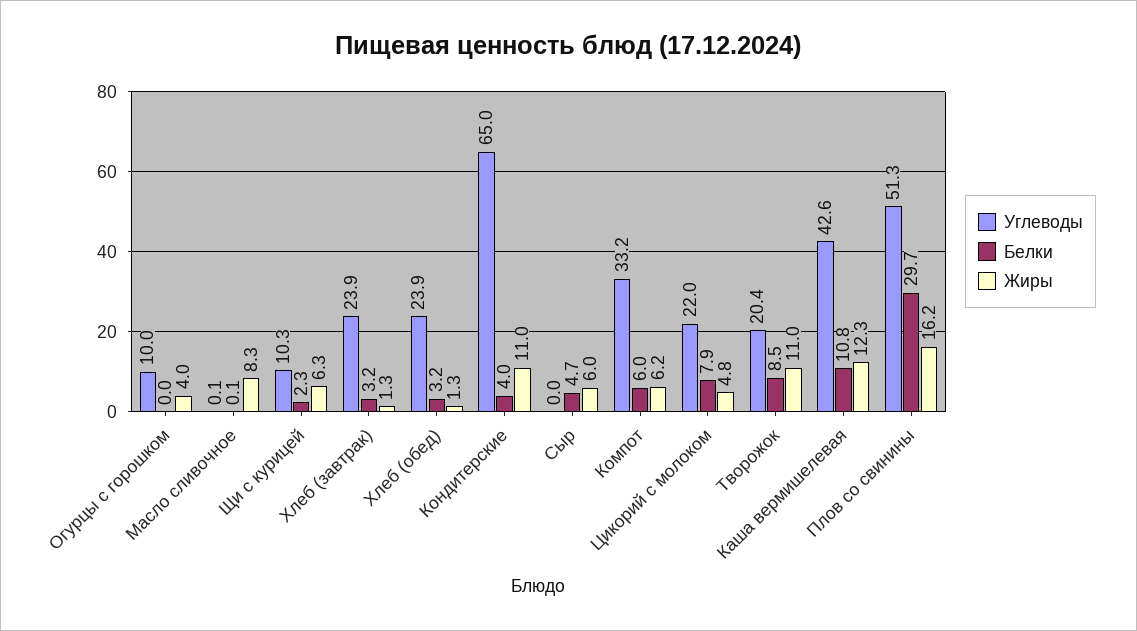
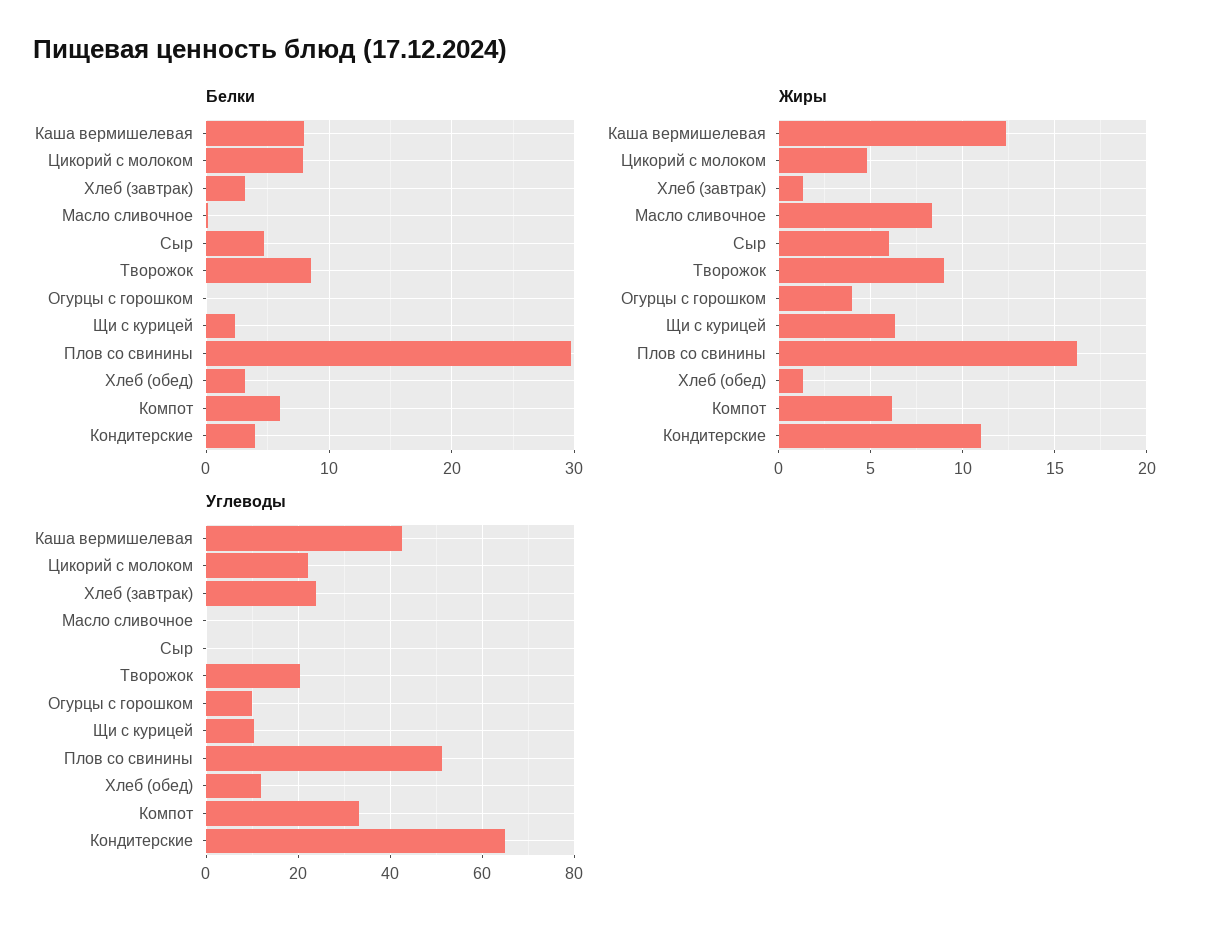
  {
    "Углеводы": {
      "Огурцы с горошком": 10,
      "Масло сливочное": 0.1,
      "Щи с курицей": 10.3,
      "Хлеб (завтрак)": 23.9,
-     "Хлеб (обед)": 23.9,
+     "Хлеб (обед)": 12,
      "Кондитерские": 65,
      "Сыр": 0,
      "Компот": 33.2,
      "Цикорий с молоком": 22,
      "Творожок": 20.4,
      "Каша вермишелевая": 42.6,
      "Плов со свинины": 51.3
    },
    "Белки": {
      "Огурцы с горошком": 0,
      "Масло сливочное": 0.1,
      "Щи с курицей": 2.3,
      "Хлеб (завтрак)": 3.2,
      "Хлеб (обед)": 3.2,
      "Кондитерские": 4,
      "Сыр": 4.7,
      "Компот": 6,
      "Цикорий с молоком": 7.9,
      "Творожок": 8.5,
-     "Каша вермишелевая": 10.8,
+     "Каша вермишелевая": 8,
      "Плов со свинины": 29.7
    },
    "Жиры": {
      "Огурцы с горошком": 4,
      "Масло сливочное": 8.3,
      "Щи с курицей": 6.3,
      "Хлеб (завтрак)": 1.3,
      "Хлеб (обед)": 1.3,
      "Кондитерские": 11,
      "Сыр": 6,
      "Компот": 6.2,
      "Цикорий с молоком": 4.8,
-     "Творожок": 11,
+     "Творожок": 9,
      "Каша вермишелевая": 12.3,
      "Плов со свинины": 16.2
    }
  }

